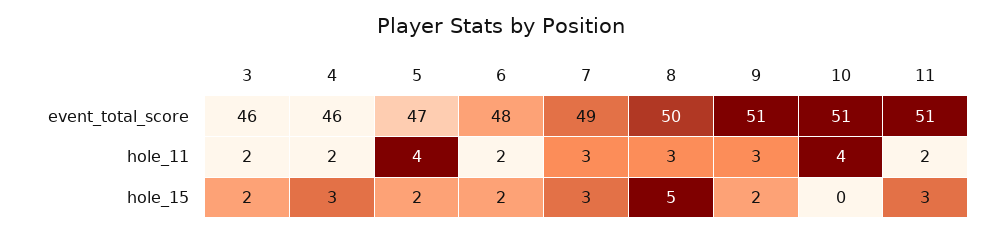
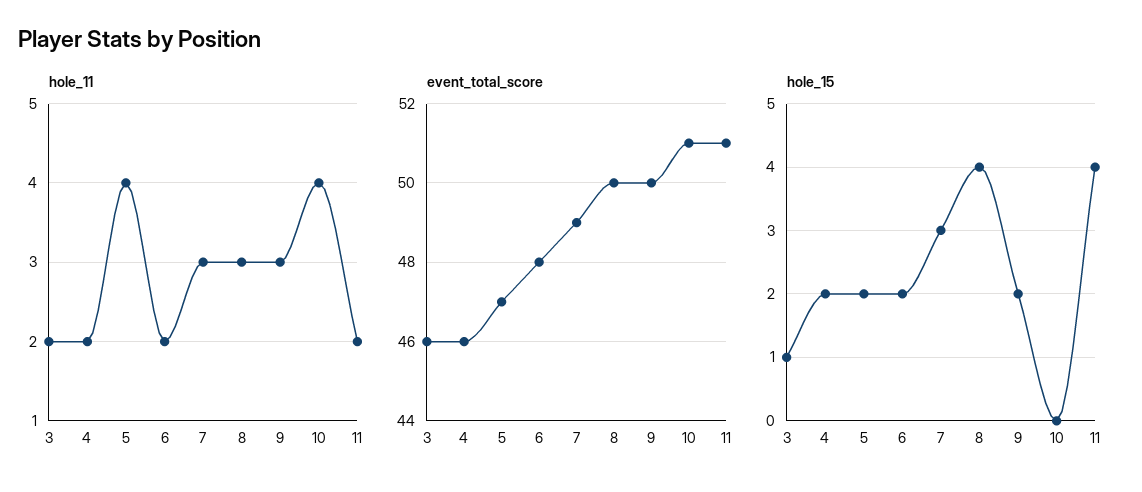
  {
    "event_total_score": {
      "3": 46,
      "4": 46,
      "5": 47,
      "6": 48,
      "7": 49,
      "8": 50,
-     "9": 51,
+     "9": 50,
      "10": 51,
      "11": 51
    },
    "hole_11": {
      "3": 2,
      "4": 2,
      "5": 4,
      "6": 2,
      "7": 3,
      "8": 3,
      "9": 3,
      "10": 4,
      "11": 2
    },
    "hole_15": {
-     "3": 2,
+     "3": 1,
-     "4": 3,
+     "4": 2,
      "5": 2,
      "6": 2,
      "7": 3,
-     "8": 5,
+     "8": 4,
      "9": 2,
      "10": 0,
-     "11": 3
+     "11": 4
    }
  }

